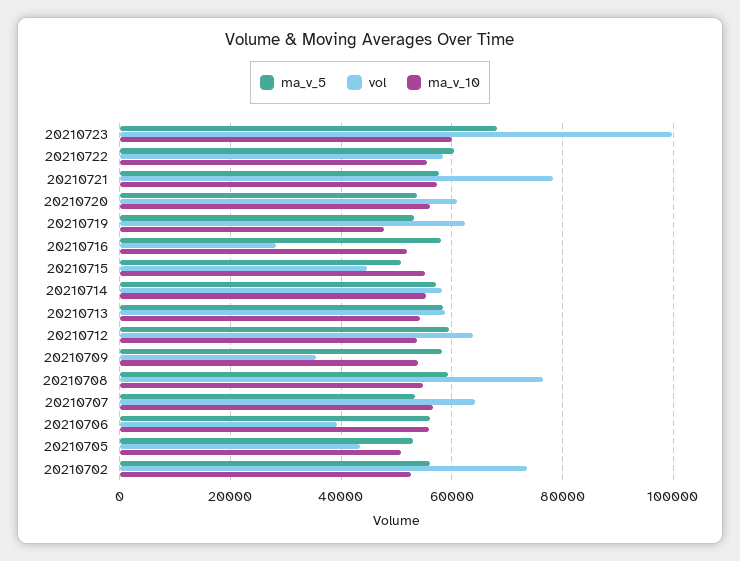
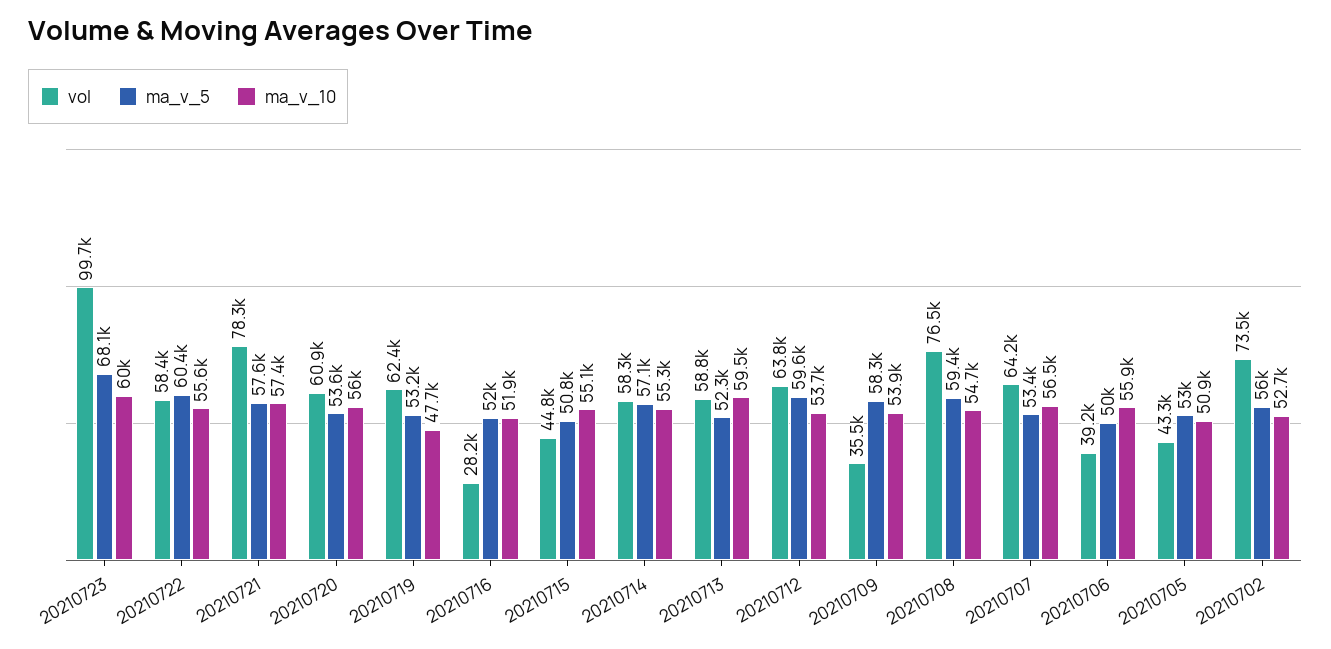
  {
    "ma_v_5": {
      "20210723": 68100,
      "20210722": 60400,
      "20210721": 57600,
      "20210720": 53600,
      "20210719": 53200,
-     "20210716": 58000,
+     "20210716": 52000,
      "20210715": 50800,
      "20210714": 57100,
-     "20210713": 58000,
+     "20210713": 52300,
      "20210712": 59600,
      "20210709": 58300,
      "20210708": 59400,
      "20210707": 53400,
-     "20210706": 56000,
+     "20210706": 50000,
      "20210705": 53000,
      "20210702": 56000
    },
    "vol": {
      "20210723": 99700,
      "20210722": 58400,
      "20210721": 78300,
      "20210720": 60900,
      "20210719": 62400,
      "20210716": 28200,
      "20210715": 44800,
      "20210714": 58300,
      "20210713": 58800,
      "20210712": 63800,
      "20210709": 35500,
      "20210708": 76500,
      "20210707": 64200,
      "20210706": 39200,
      "20210705": 43300,
      "20210702": 73500
    },
    "ma_v_10": {
      "20210723": 60000,
      "20210722": 55600,
      "20210721": 57400,
      "20210720": 56000,
      "20210719": 47700,
      "20210716": 51900,
      "20210715": 55100,
      "20210714": 55300,
-     "20210713": 54000,
+     "20210713": 59500,
      "20210712": 53700,
      "20210709": 53900,
      "20210708": 54700,
      "20210707": 56500,
      "20210706": 55900,
      "20210705": 50900,
      "20210702": 52700
    }
  }

